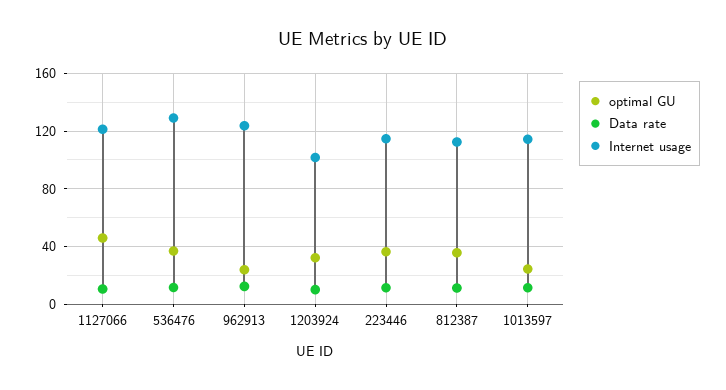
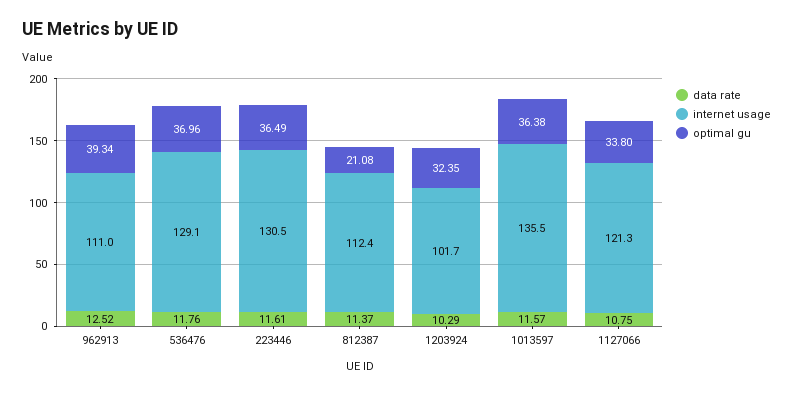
  {
    "optimal GU": {
-     "1127066": 45,
+     "1127066": 33.8,
      "536476": 36.96,
-     "962913": 25,
+     "962913": 39.34,
      "1203924": 32.35,
      "223446": 36.49,
-     "812387": 35,
+     "812387": 21.08,
-     "1013597": 25
+     "1013597": 36.38
    },
    "Data rate": {
      "1127066": 10.75,
      "536476": 11.76,
      "962913": 12.52,
      "1203924": 10.29,
      "223446": 11.61,
      "812387": 11.37,
      "1013597": 11.57
    },
    "Internet usage": {
      "1127066": 121.3,
      "536476": 129.1,
-     "962913": 125,
+     "962913": 111,
      "1203924": 101.7,
-     "223446": 115,
+     "223446": 130.5,
      "812387": 112.4,
-     "1013597": 115
+     "1013597": 135.5
    }
  }

